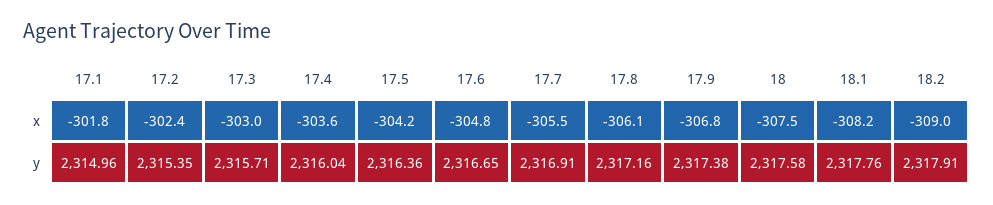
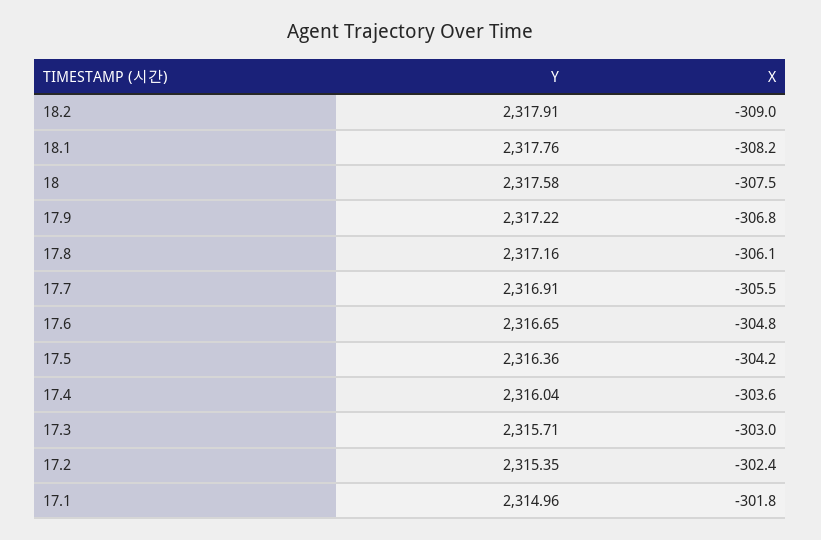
  {
    "17.1": {
      "x": -301.8,
      "y": 2314.96
    },
    "17.2": {
      "x": -302.4,
      "y": 2315.35
    },
    "17.3": {
      "x": -303,
      "y": 2315.71
    },
    "17.4": {
      "x": -303.6,
      "y": 2316.04
    },
    "17.5": {
      "x": -304.2,
      "y": 2316.36
    },
    "17.6": {
      "x": -304.8,
      "y": 2316.65
    },
    "17.7": {
      "x": -305.5,
      "y": 2316.91
    },
    "17.8": {
      "x": -306.1,
      "y": 2317.16
    },
    "17.9": {
      "x": -306.8,
-     "y": 2317.38
+     "y": 2317.22
    },
    "18": {
      "x": -307.5,
      "y": 2317.58
    },
    "18.1": {
      "x": -308.2,
      "y": 2317.76
    },
    "18.2": {
      "x": -309,
      "y": 2317.91
    }
  }

